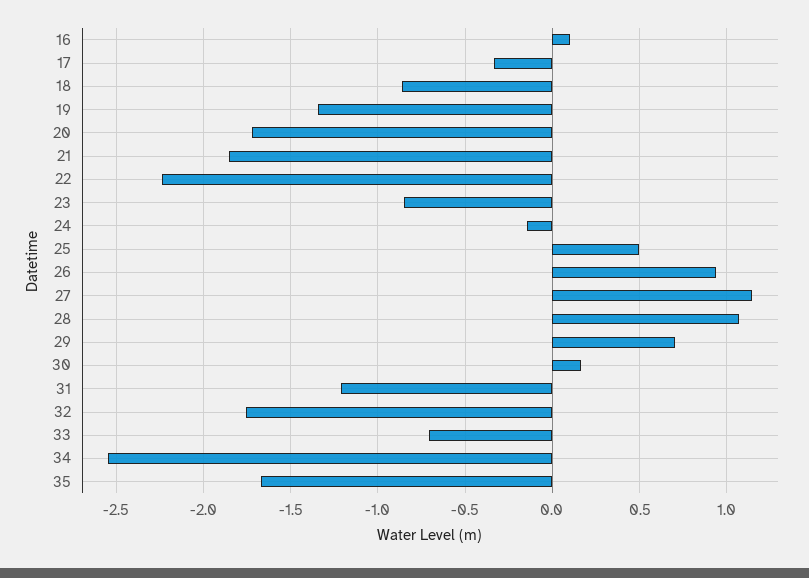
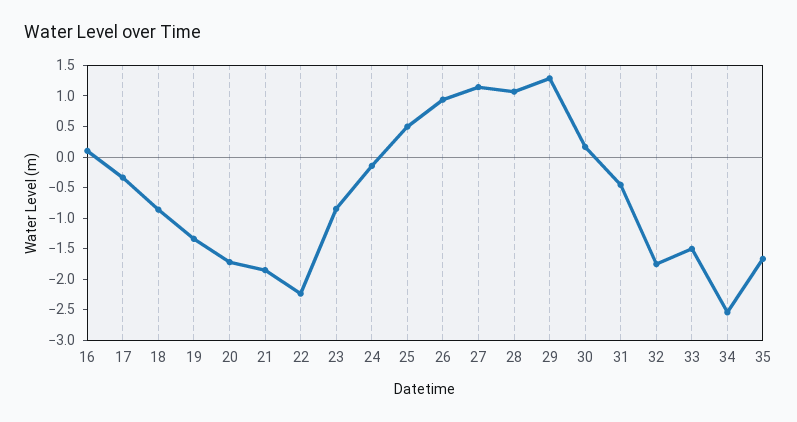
  {
    "16": 0.1,
    "17": -0.35,
    "18": -0.85,
    "19": -1.35,
    "20": -1.7,
    "21": -1.85,
    "22": -2.25,
    "23": -0.85,
    "24": -0.15,
    "25": 0.5,
    "26": 0.95,
    "27": 1.15,
    "28": 1.05,
-   "29": 0.7,
+   "29": 1.25,
    "30": 0.15,
-   "31": -1.2,
+   "31": -0.5,
    "32": -1.75,
-   "33": -0.7,
+   "33": -1.5,
    "34": -2.55,
    "35": -1.65
  }

